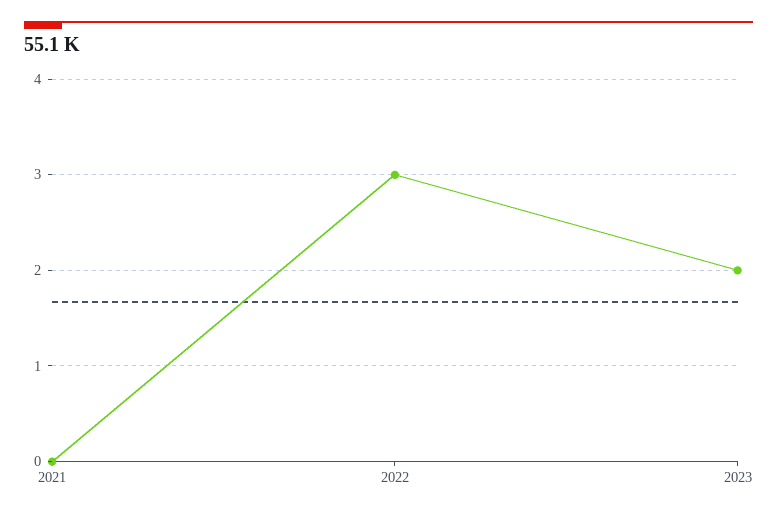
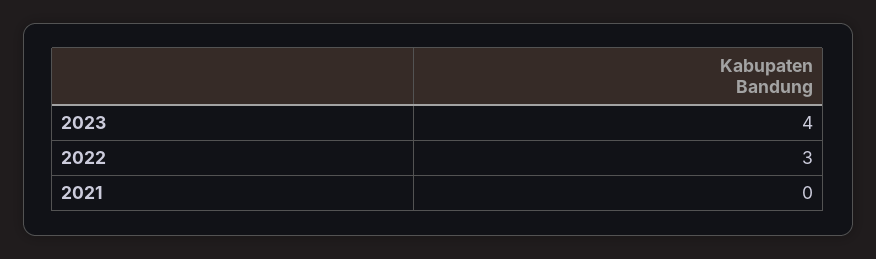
  {
    "2021": 0,
    "2022": 3,
-   "2023": 2
+   "2023": 4
  }

